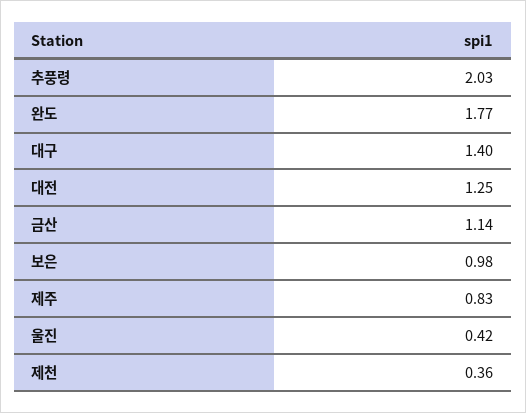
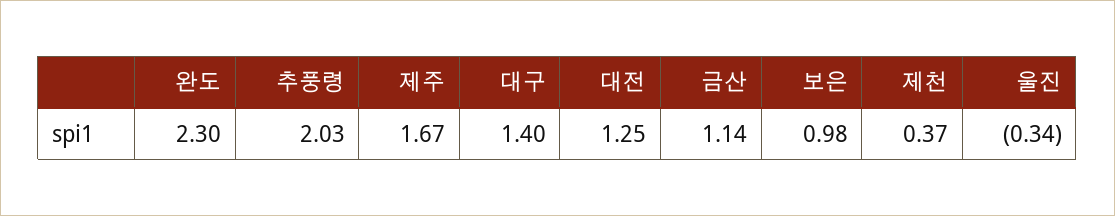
  {
    "추풍령": 2.03,
-   "완도": 1.77,
+   "완도": 2.3,
    "대구": 1.4,
    "대전": 1.25,
    "금산": 1.14,
    "보은": 0.98,
-   "제주": 0.83,
+   "제주": 1.67,
-   "울진": 0.42,
+   "울진": -0.34,
-   "제천": 0.36
+   "제천": 0.37
  }

